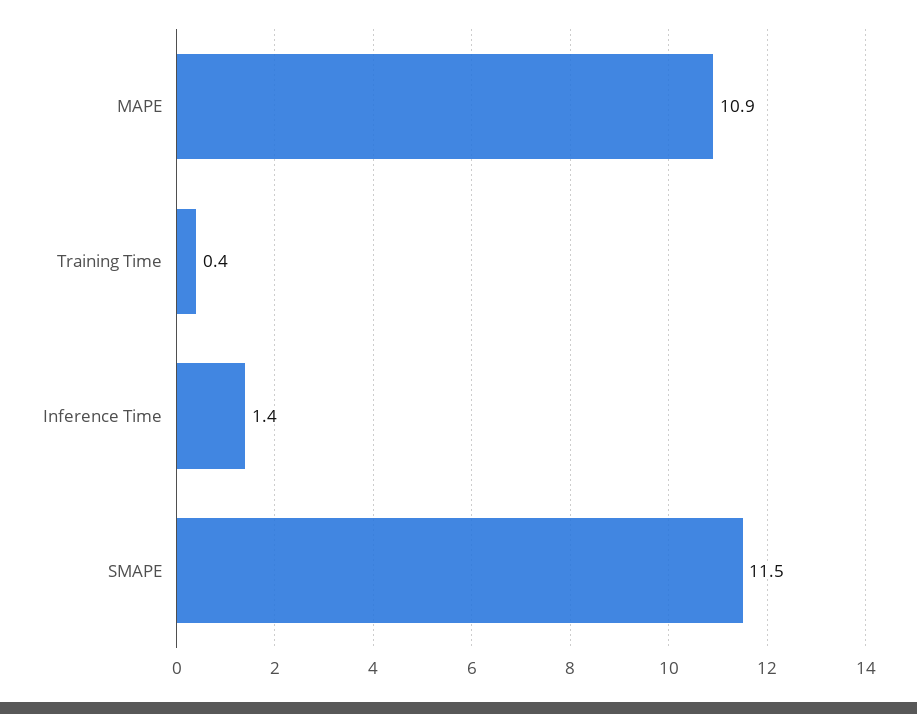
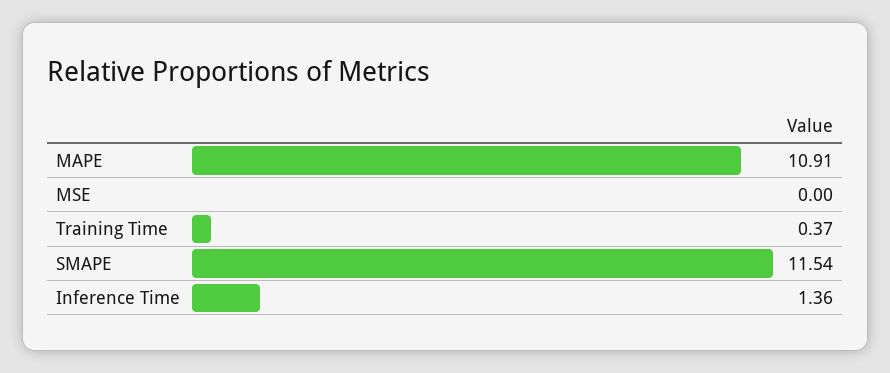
  {
    "MAPE": 10.91,
    "Training Time": 0.37,
    "Inference Time": 1.36,
-   "SMAPE": 11.54
+   "SMAPE": 11.54,
+   "MSE": 0
  }

